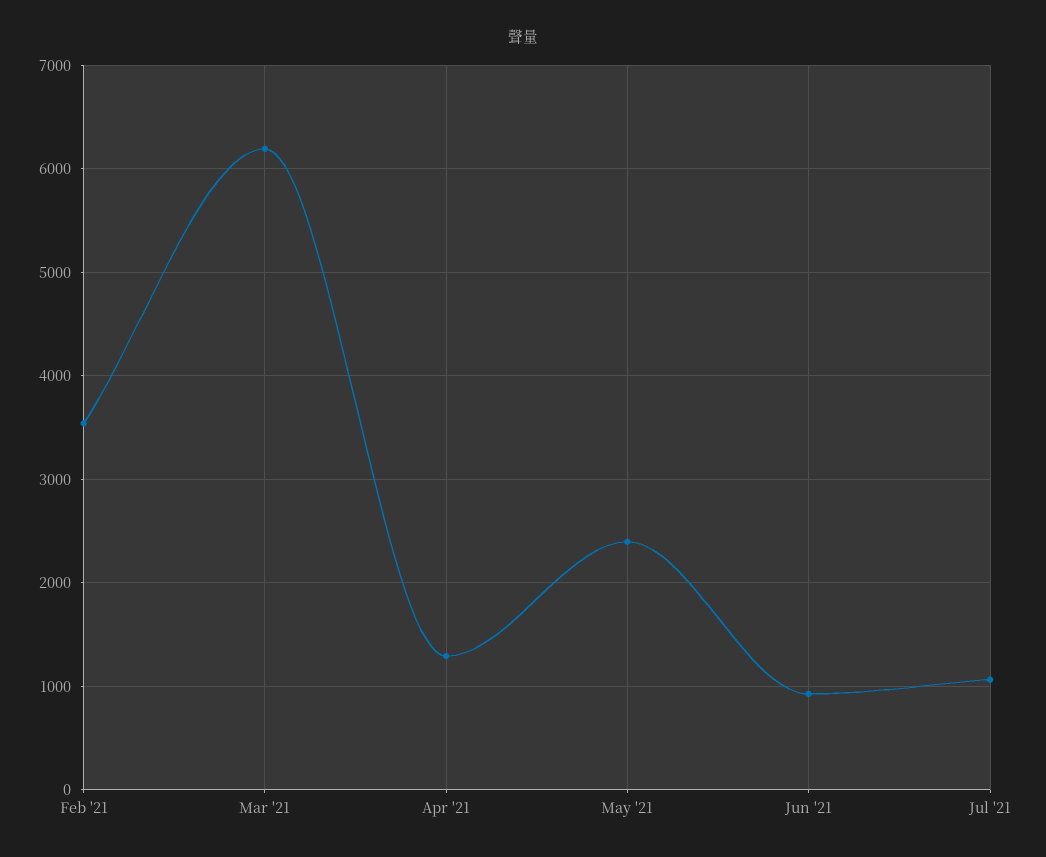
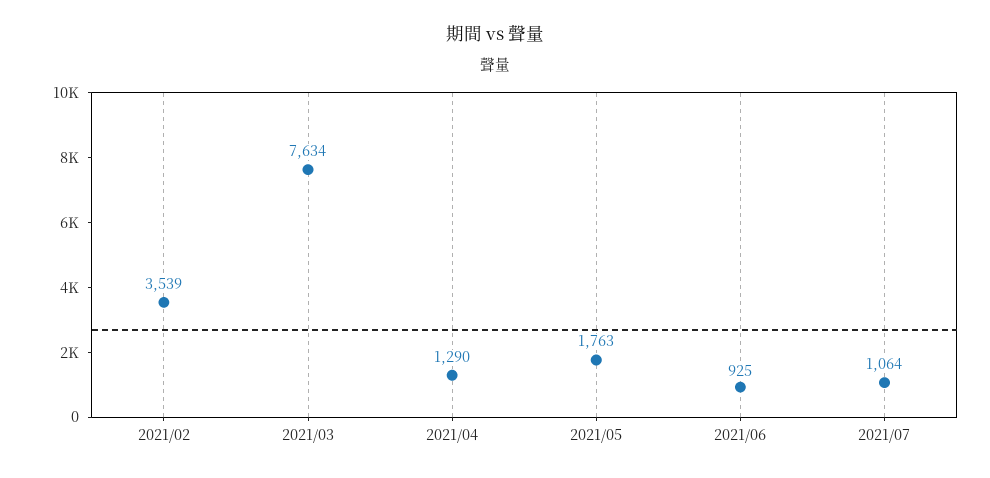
  {
    "Feb '21": 3539,
-   "Mar '21": 6200,
+   "Mar '21": 7634,
    "Apr '21": 1290,
-   "May '21": 2400,
+   "May '21": 1763,
    "Jun '21": 925,
    "Jul '21": 1064
  }

